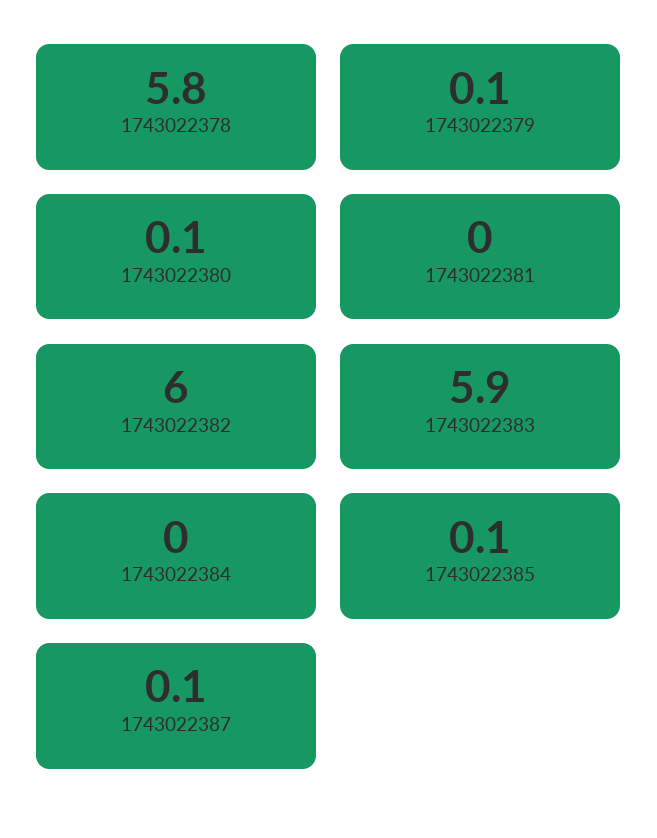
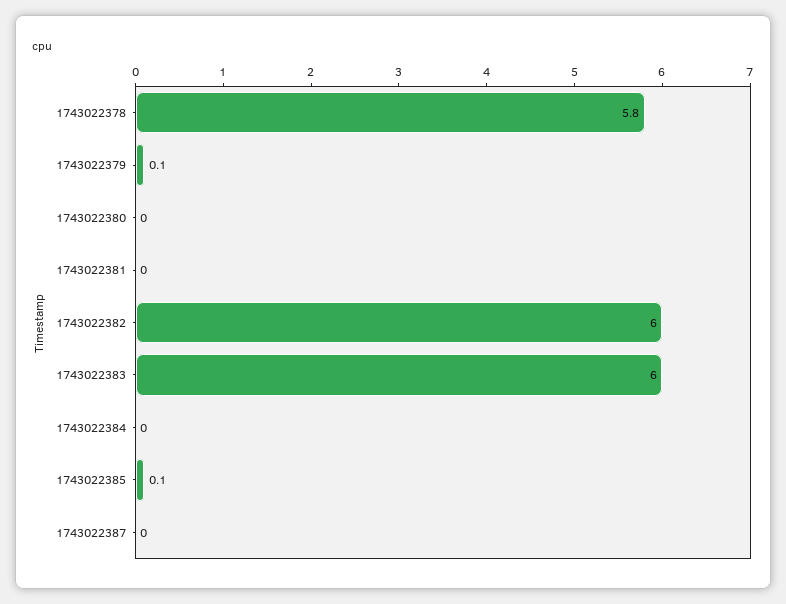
  {
    "1743022378": 5.8,
    "1743022379": 0.1,
-   "1743022380": 0.1,
+   "1743022380": 0,
    "1743022381": 0,
    "1743022382": 6,
-   "1743022383": 5.9,
+   "1743022383": 6,
    "1743022384": 0,
    "1743022385": 0.1,
-   "1743022387": 0.1
+   "1743022387": 0
  }

